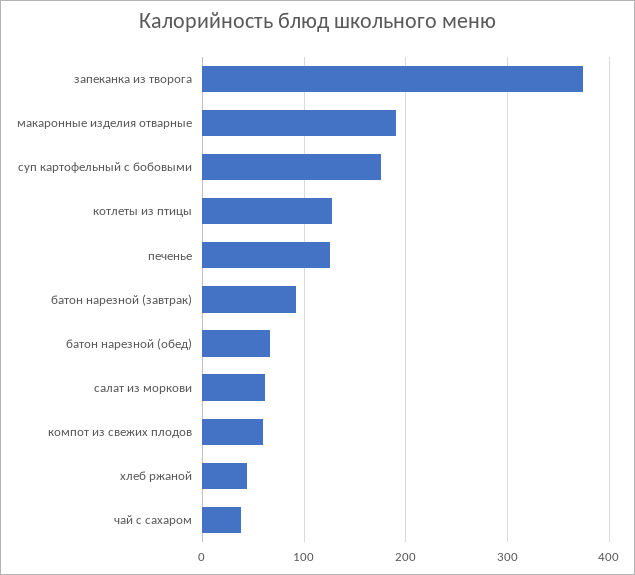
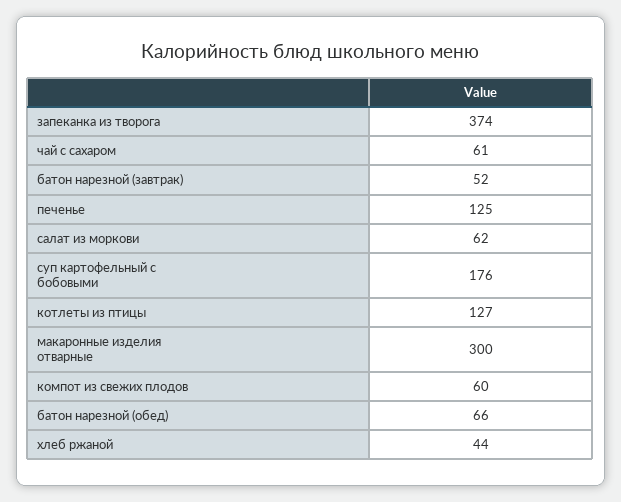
  {
    "запеканка из творога": 374,
-   "макаронные изделия отварные": 190,
+   "макаронные изделия отварные": 300,
    "суп картофельный с бобовыми": 176,
    "котлеты из птицы": 127,
    "печенье": 125,
-   "батон нарезной (завтрак)": 90,
+   "батон нарезной (завтрак)": 52,
    "батон нарезной (обед)": 66,
    "салат из моркови": 62,
    "компот из свежих плодов": 60,
    "хлеб ржаной": 44,
-   "чай с сахаром": 40
+   "чай с сахаром": 61
  }

